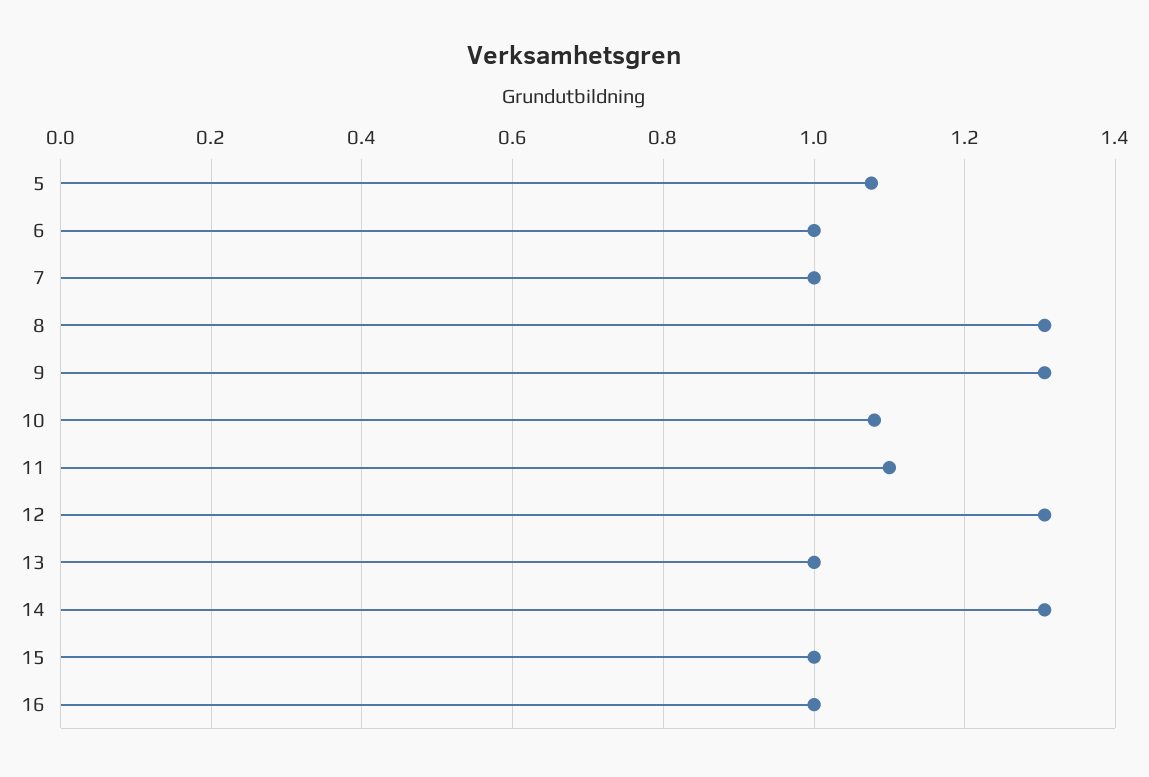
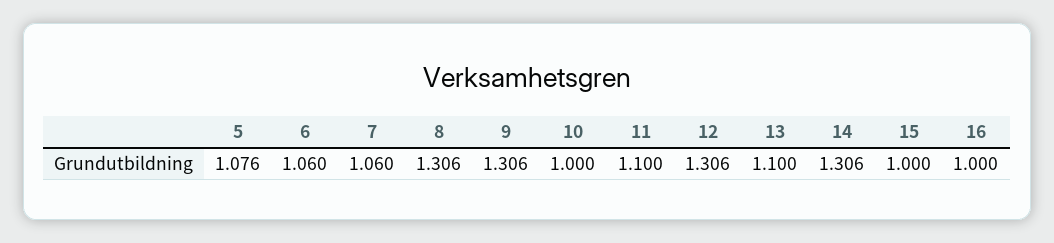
  {
    "5": 1.076,
-   "6": 1,
+   "6": 1.06,
-   "7": 1,
+   "7": 1.06,
    "8": 1.306,
    "9": 1.306,
-   "10": 1.08,
+   "10": 1,
    "11": 1.1,
    "12": 1.306,
-   "13": 1,
+   "13": 1.1,
    "14": 1.306,
    "15": 1,
    "16": 1
  }

